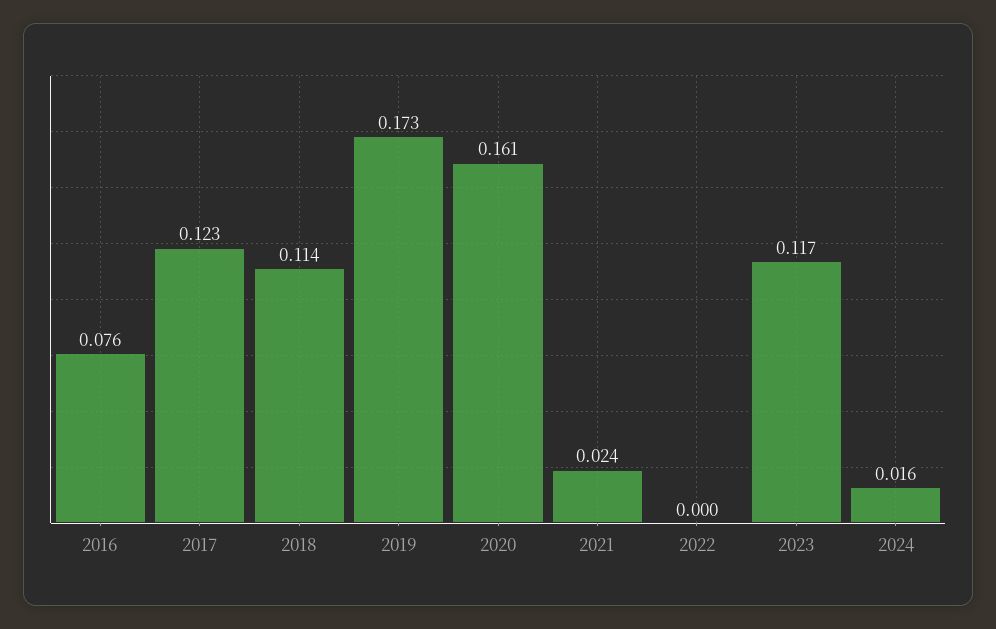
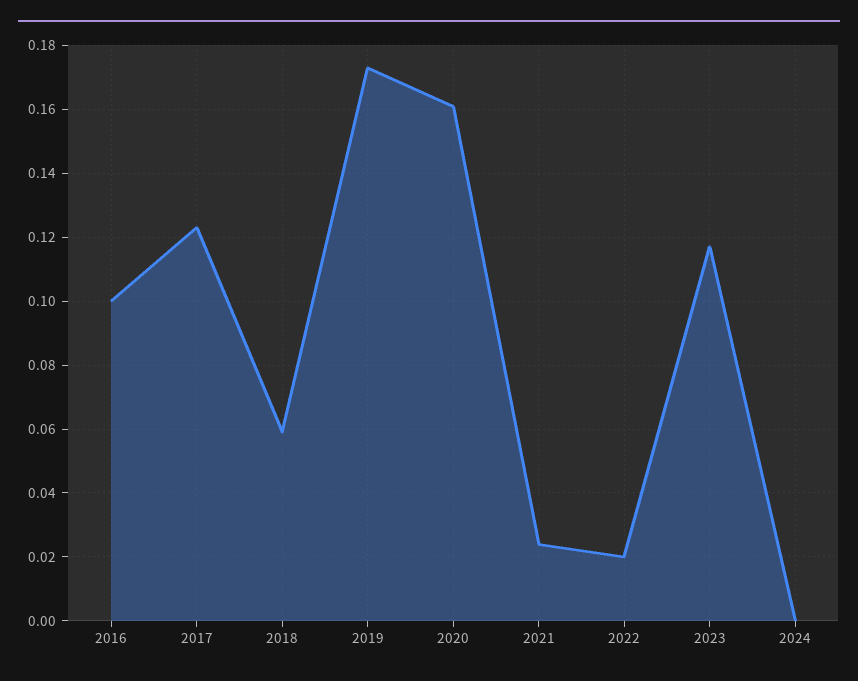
  {
-   "2016": 0.076,
+   "2016": 0.1,
    "2017": 0.123,
-   "2018": 0.114,
+   "2018": 0.06,
    "2019": 0.173,
    "2020": 0.161,
    "2021": 0.024,
-   "2022": 0,
+   "2022": 0.02,
    "2023": 0.117,
-   "2024": 0.016
+   "2024": 0
  }

